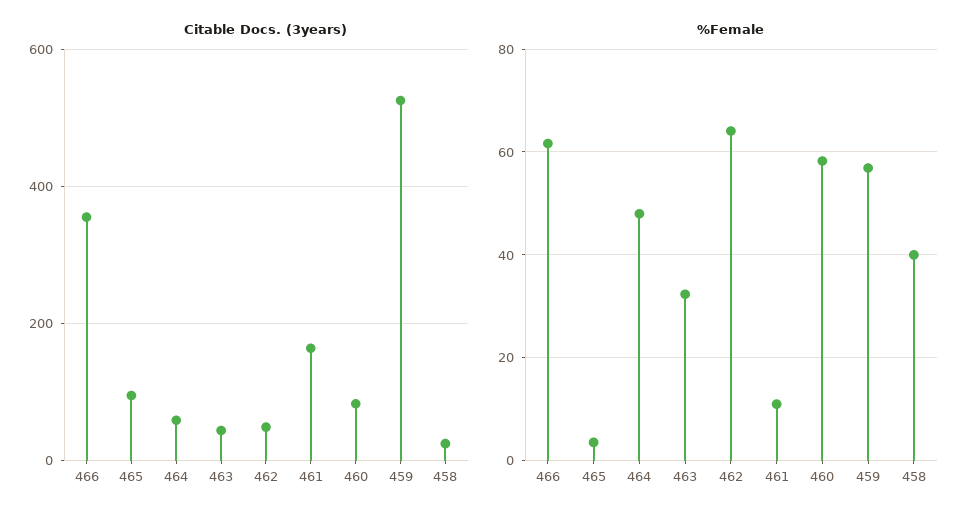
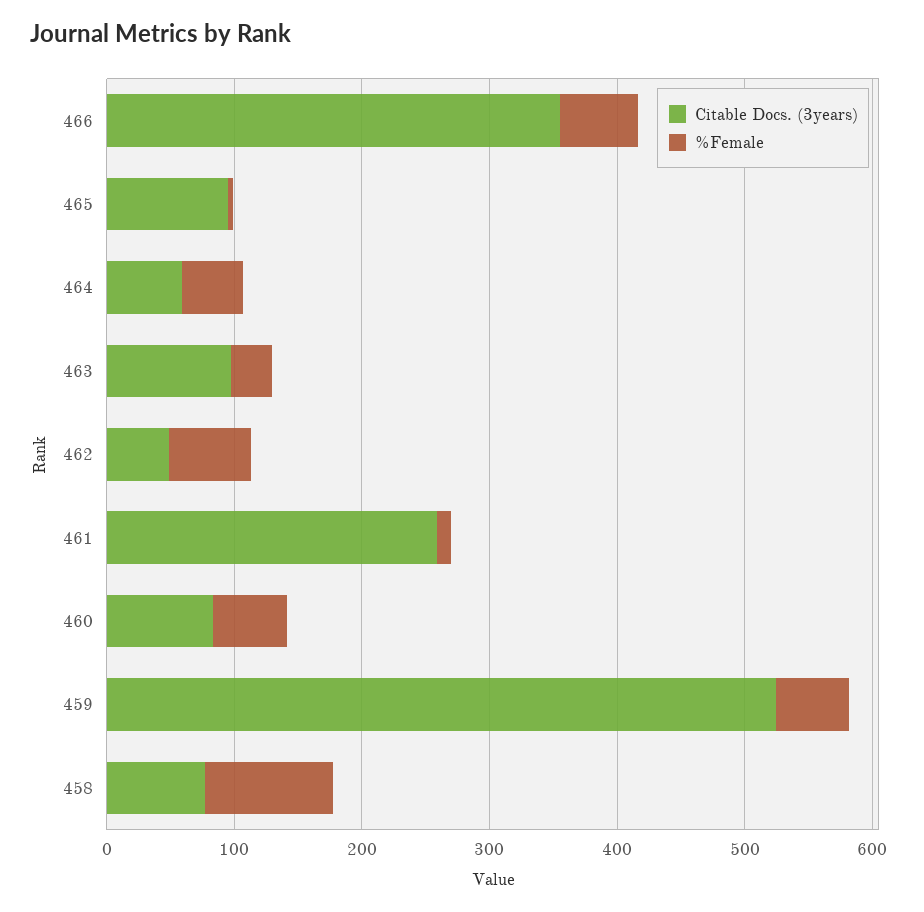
  {
    "Citable Docs. (3years)": {
      "466": 360,
      "465": 100,
      "464": 60,
-     "463": 40,
+     "463": 100,
      "462": 40,
-     "461": 160,
+     "461": 260,
      "460": 80,
      "459": 520,
-     "458": 20
+     "458": 80
    },
    "%Female": {
      "466": 62,
      "465": 4,
      "464": 48,
      "463": 32,
      "462": 64,
      "461": 12,
      "460": 58,
      "459": 56,
-     "458": 40
+     "458": 100
    }
  }

